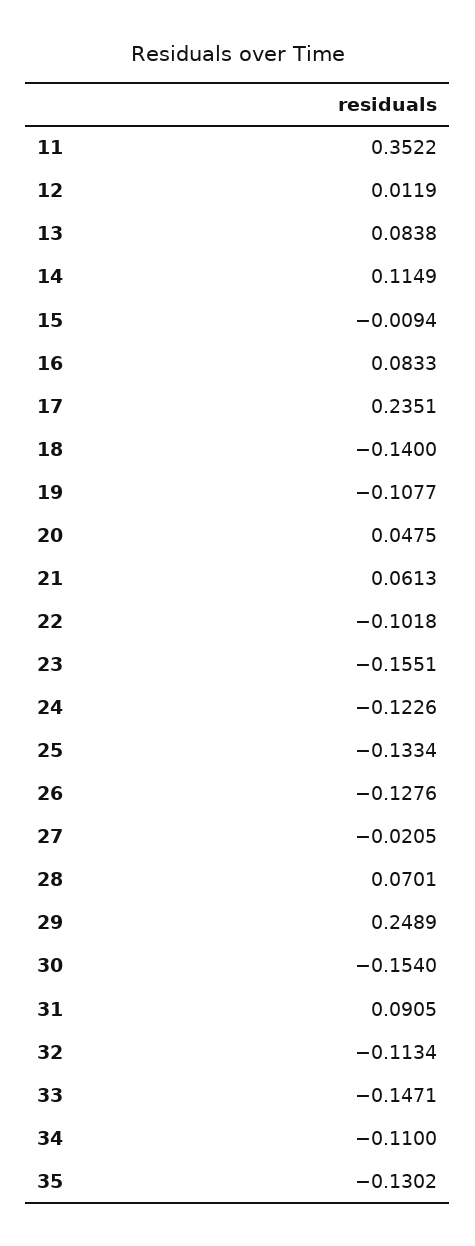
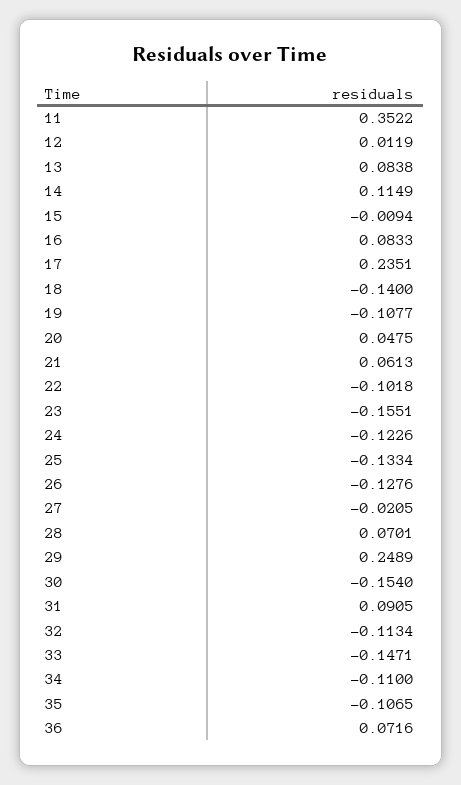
  {
    "11": 0.3522,
    "12": 0.0119,
    "13": 0.0838,
    "14": 0.1149,
    "15": -0.0094,
    "16": 0.0833,
    "17": 0.2351,
    "18": -0.14,
    "19": -0.1077,
    "20": 0.0475,
    "21": 0.0613,
    "22": -0.1018,
    "23": -0.1551,
    "24": -0.1226,
    "25": -0.1334,
    "26": -0.1276,
    "27": -0.0205,
    "28": 0.0701,
    "29": 0.2489,
    "30": -0.154,
    "31": 0.0905,
    "32": -0.1134,
    "33": -0.1471,
    "34": -0.11,
-   "35": -0.1302
+   "35": -0.1065,
+   "36": 0.0716
  }

